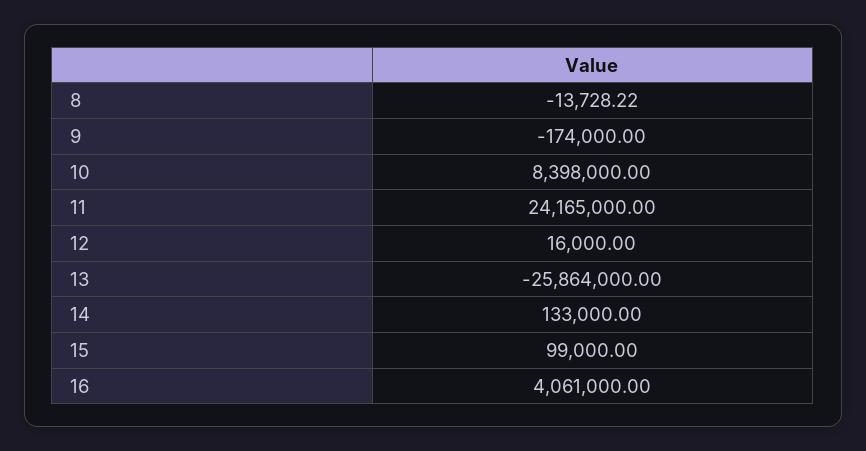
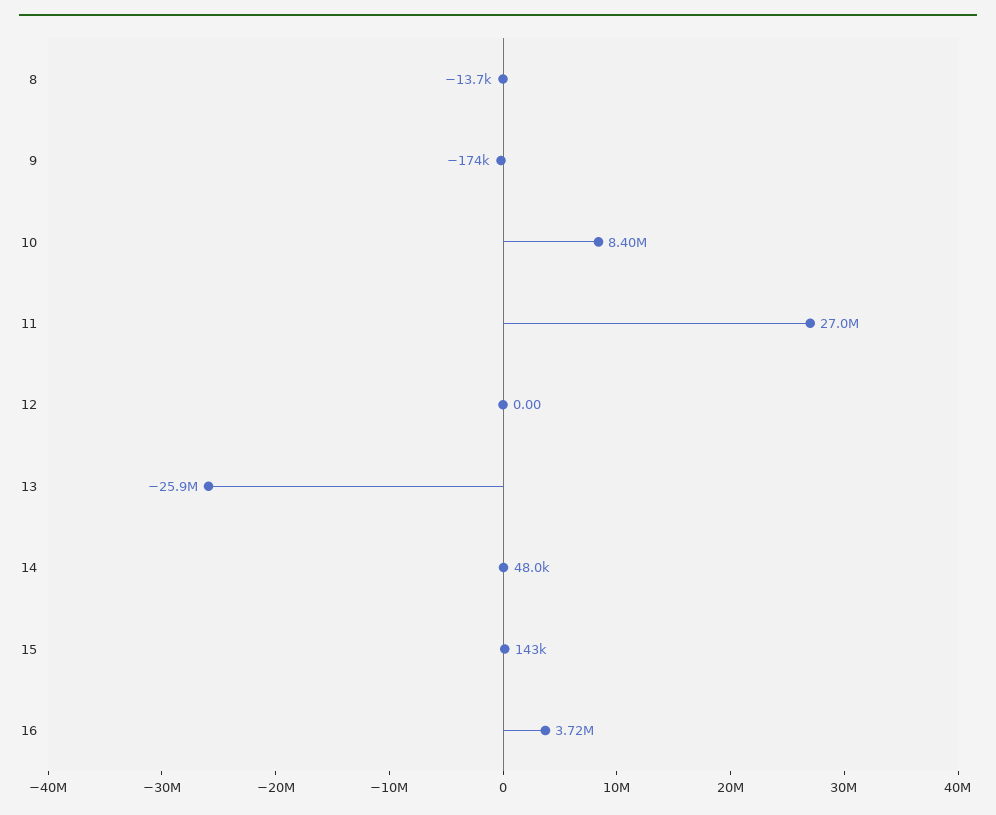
  {
    "8": -13728.22,
    "9": -174000,
    "10": 8398000,
-   "11": 24165000,
+   "11": 27000000,
-   "12": 16000,
+   "12": 0,
    "13": -25864000,
-   "14": 133000,
+   "14": 48000,
-   "15": 99000,
+   "15": 143000,
-   "16": 4061000
+   "16": 3720000
  }

